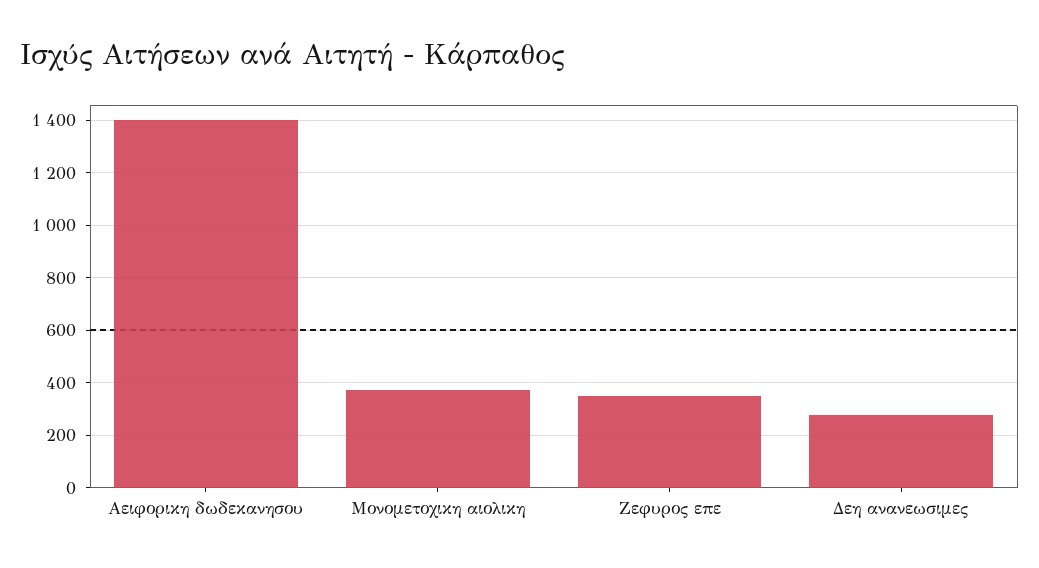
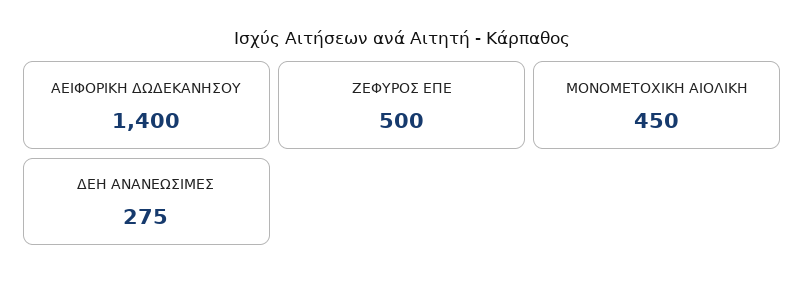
  {
    "Αειφορικη δωδεκανησου": 1400,
-   "Μονομετοχικη αιολικη": 375,
+   "Μονομετοχικη αιολικη": 450,
-   "Ζεφυρος επε": 350,
+   "Ζεφυρος επε": 500,
    "Δεη ανανεωσιμες": 275
  }

